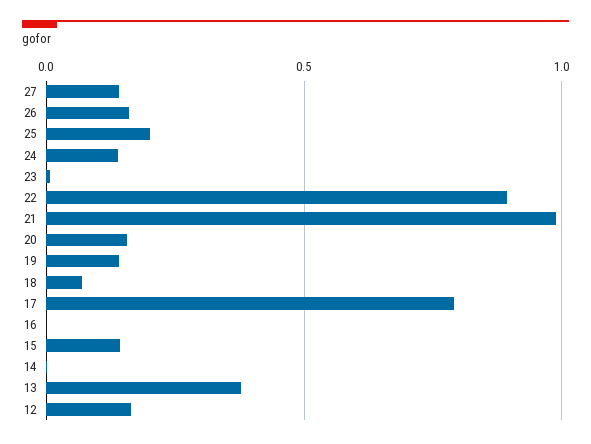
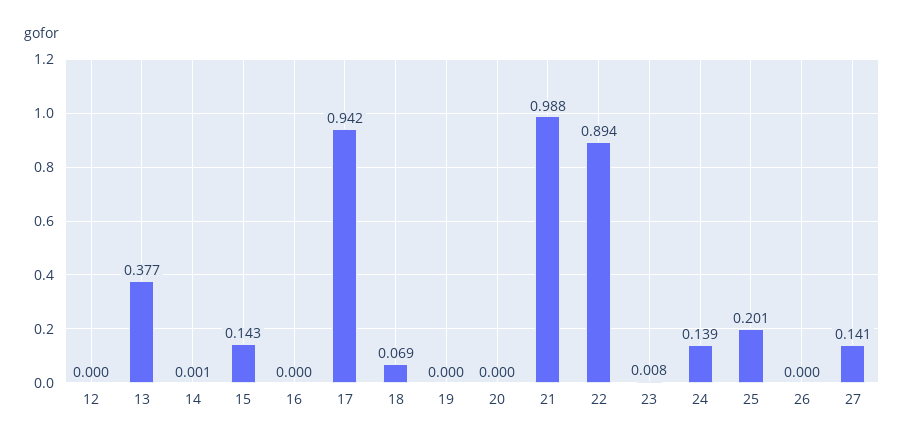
  {
    "27": 0.141,
-   "26": 0.15,
+   "26": 0,
    "25": 0.201,
    "24": 0.139,
    "23": 0.008,
    "22": 0.894,
    "21": 0.988,
-   "20": 0.15,
+   "20": 0,
-   "19": 0.15,
+   "19": 0,
    "18": 0.069,
-   "17": 0.8,
+   "17": 0.942,
    "16": 0,
    "15": 0.143,
    "14": 0.001,
    "13": 0.377,
-   "12": 0.15
+   "12": 0
  }

